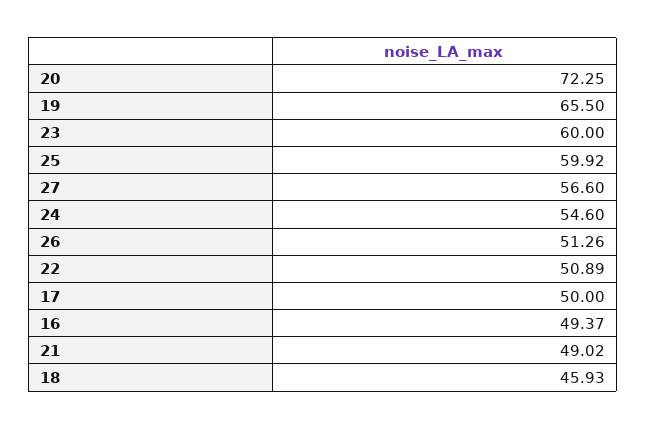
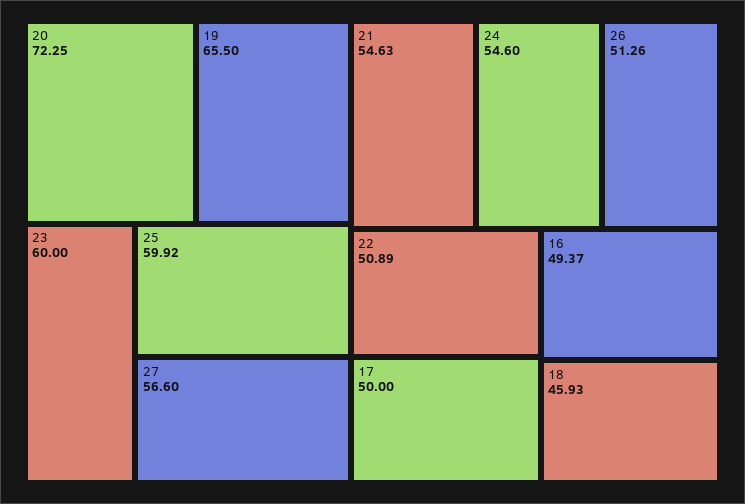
  {
    "20": 72.25,
    "19": 65.5,
    "23": 60,
    "25": 59.92,
    "27": 56.6,
    "24": 54.6,
    "26": 51.26,
    "22": 50.89,
    "17": 50,
    "16": 49.37,
-   "21": 49.02,
+   "21": 54.63,
    "18": 45.93
  }

